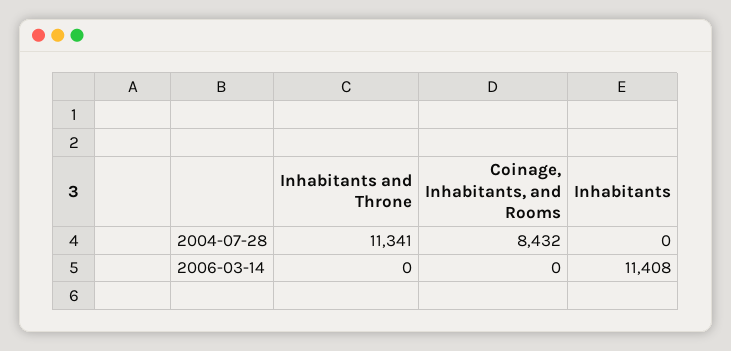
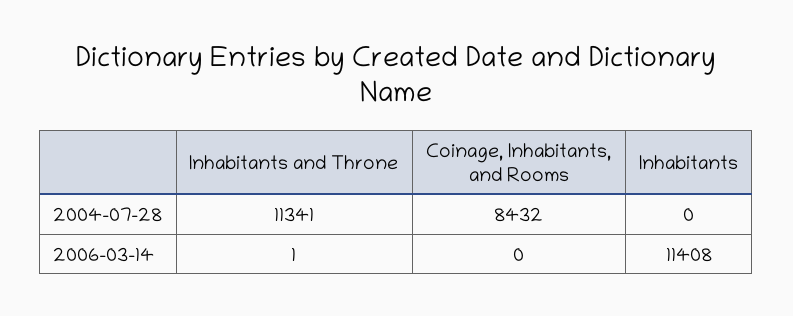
  {
    "Inhabitants and Throne": {
      "2004-07-28": 11341,
-     "2006-03-14": 0
+     "2006-03-14": 1
    },
    "Coinage, Inhabitants, and Rooms": {
      "2004-07-28": 8432,
      "2006-03-14": 0
    },
    "Inhabitants": {
      "2004-07-28": 0,
      "2006-03-14": 11408
    }
  }

